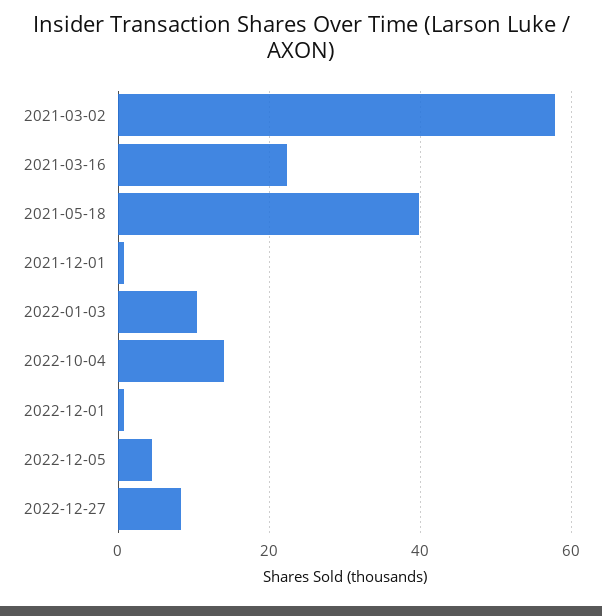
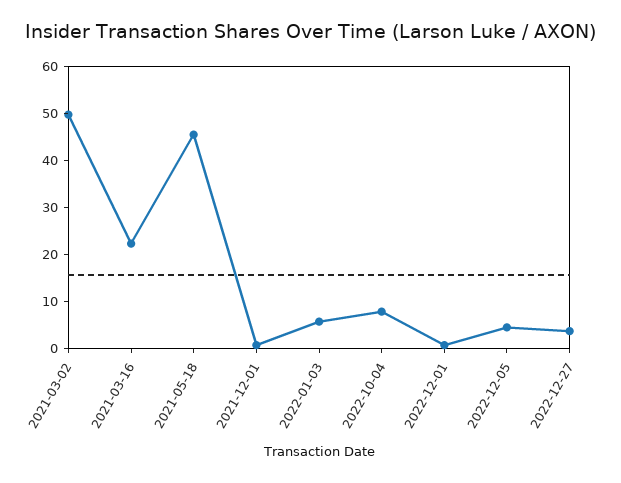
  {
-   "2021-03-02": 58,
+   "2021-03-02": 50,
    "2021-03-16": 22,
-   "2021-05-18": 40,
+   "2021-05-18": 46,
    "2021-12-01": 0,
-   "2022-01-03": 10,
+   "2022-01-03": 6,
-   "2022-10-04": 14,
+   "2022-10-04": 8,
    "2022-12-01": 0,
    "2022-12-05": 4,
-   "2022-12-27": 8
+   "2022-12-27": 4
  }

